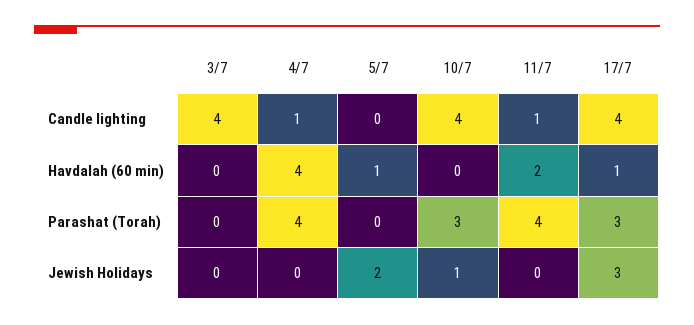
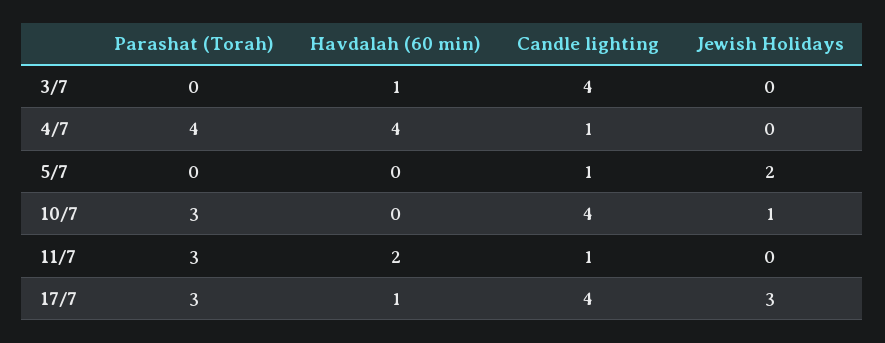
  {
    "3/7": {
      "Candle lighting": 4,
-     "Havdalah (60 min)": 0,
+     "Havdalah (60 min)": 1,
      "Parashat (Torah)": 0,
      "Jewish Holidays": 0
    },
    "4/7": {
      "Candle lighting": 1,
      "Havdalah (60 min)": 4,
      "Parashat (Torah)": 4,
      "Jewish Holidays": 0
    },
    "5/7": {
-     "Candle lighting": 0,
+     "Candle lighting": 1,
-     "Havdalah (60 min)": 1,
+     "Havdalah (60 min)": 0,
      "Parashat (Torah)": 0,
      "Jewish Holidays": 2
    },
    "10/7": {
      "Candle lighting": 4,
      "Havdalah (60 min)": 0,
      "Parashat (Torah)": 3,
      "Jewish Holidays": 1
    },
    "11/7": {
      "Candle lighting": 1,
      "Havdalah (60 min)": 2,
-     "Parashat (Torah)": 4,
+     "Parashat (Torah)": 3,
      "Jewish Holidays": 0
    },
    "17/7": {
      "Candle lighting": 4,
      "Havdalah (60 min)": 1,
      "Parashat (Torah)": 3,
      "Jewish Holidays": 3
    }
  }

